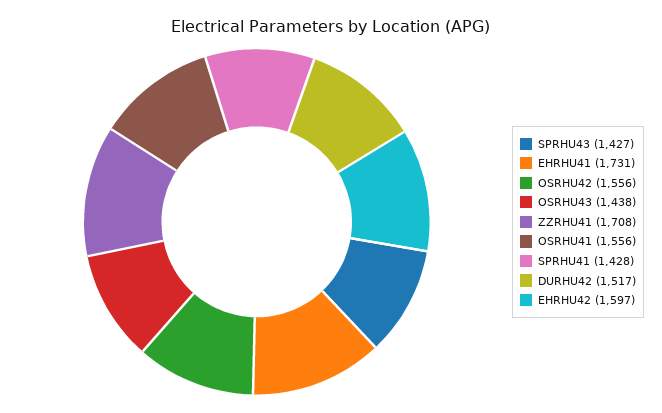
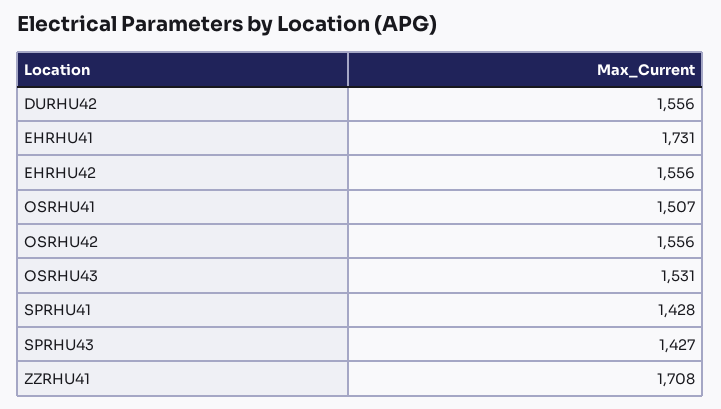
  {
    "SPRHU43": 1427,
    "EHRHU41": 1731,
    "OSRHU42": 1556,
-   "OSRHU43": 1438,
+   "OSRHU43": 1531,
    "ZZRHU41": 1708,
-   "OSRHU41": 1556,
+   "OSRHU41": 1507,
    "SPRHU41": 1428,
-   "DURHU42": 1517,
+   "DURHU42": 1556,
-   "EHRHU42": 1597
+   "EHRHU42": 1556
  }

